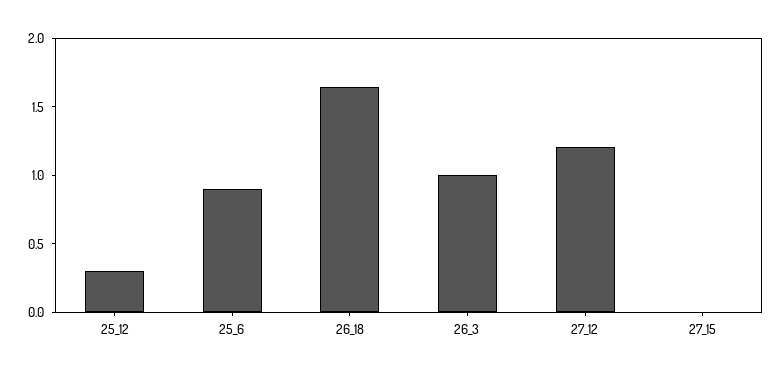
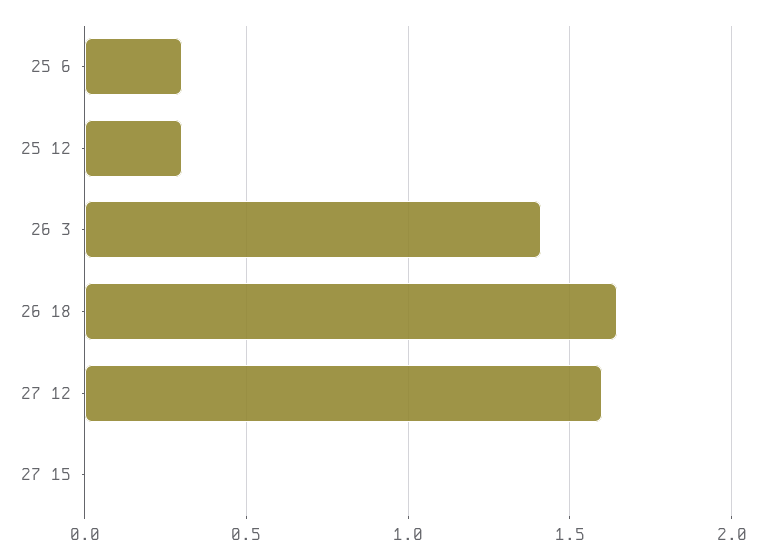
  {
    "25_12": 0.3,
-   "25_6": 0.9,
+   "25_6": 0.3,
    "26_18": 1.65,
-   "26_3": 1,
+   "26_3": 1.4,
-   "27_12": 1.2,
+   "27_12": 1.6,
    "27_15": 0
  }

